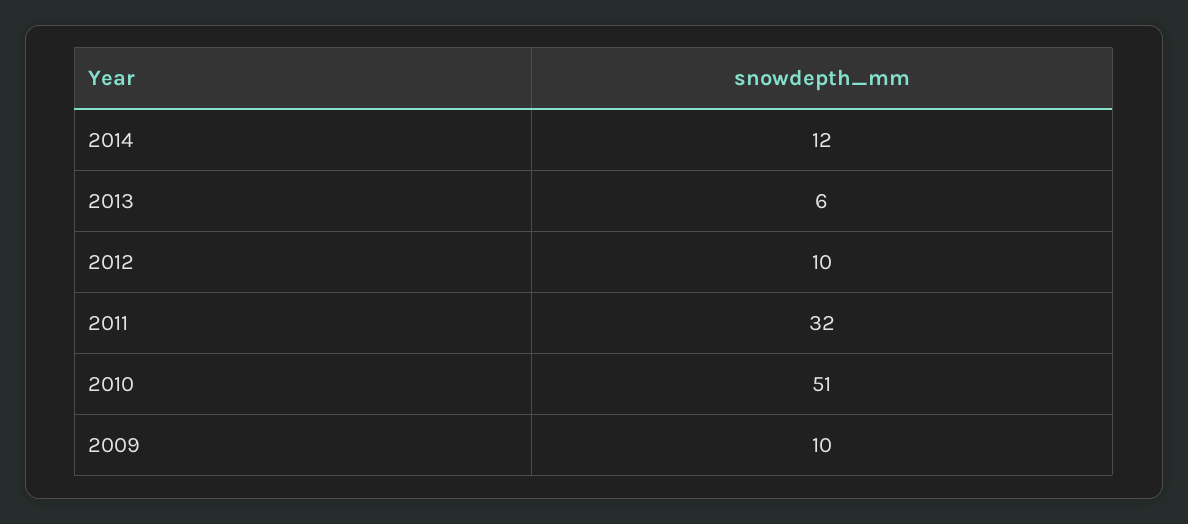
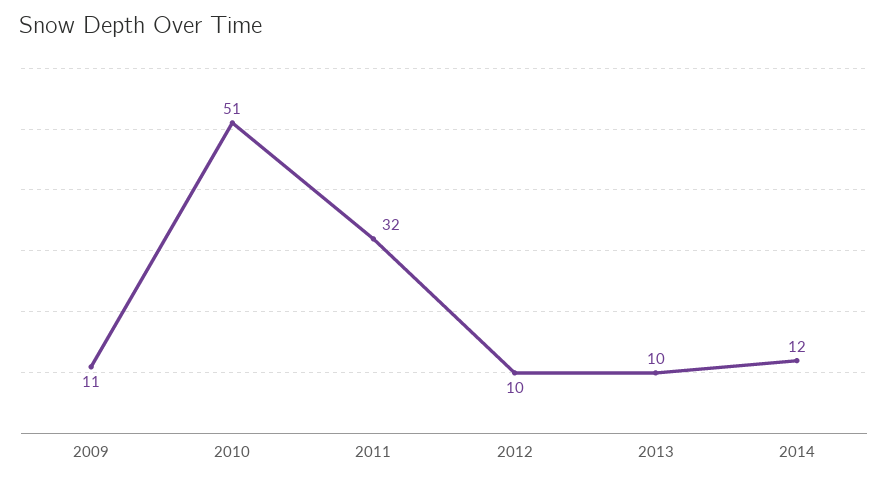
  {
    "2014": 12,
-   "2013": 6,
+   "2013": 10,
    "2012": 10,
    "2011": 32,
    "2010": 51,
-   "2009": 10
+   "2009": 11
  }

